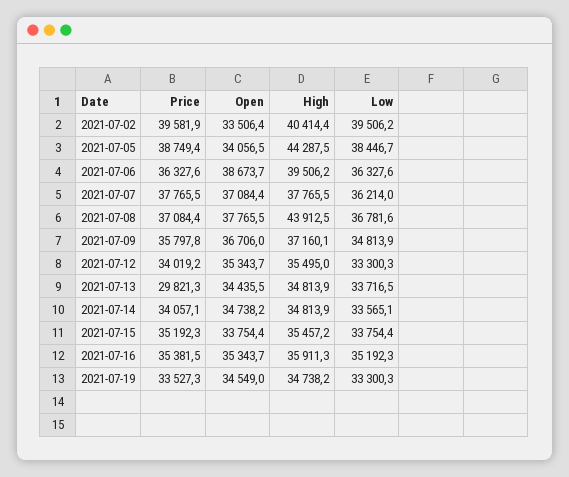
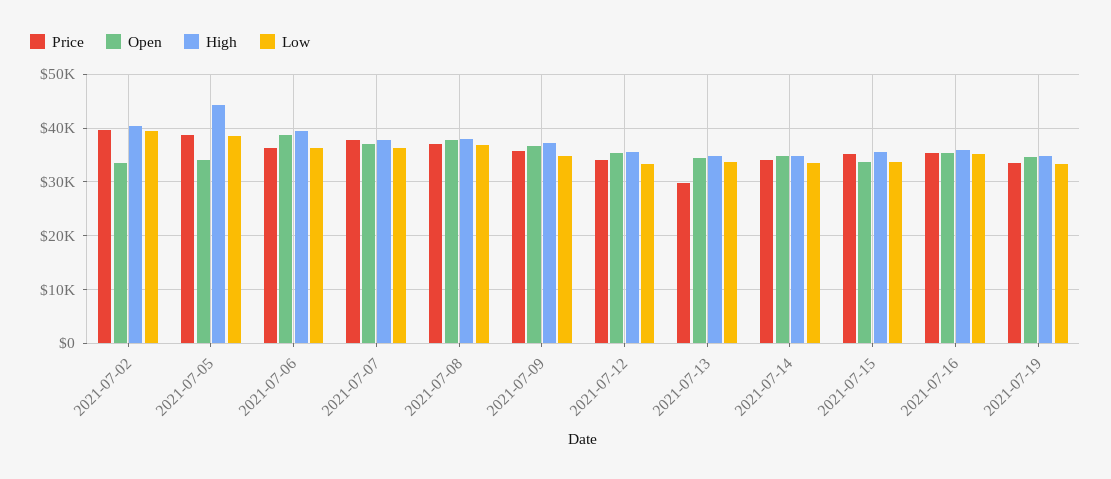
  {
    "Price": {
      "2021-07-02": 39581.9,
      "2021-07-05": 38749.4,
      "2021-07-06": 36327.6,
      "2021-07-07": 37765.5,
      "2021-07-08": 37084.4,
      "2021-07-09": 35797.8,
      "2021-07-12": 34019.2,
      "2021-07-13": 29821.3,
      "2021-07-14": 34057.1,
      "2021-07-15": 35192.3,
      "2021-07-16": 35381.5,
      "2021-07-19": 33527.3
    },
    "Open": {
      "2021-07-02": 33506.4,
      "2021-07-05": 34056.5,
      "2021-07-06": 38673.7,
      "2021-07-07": 37084.4,
      "2021-07-08": 37765.5,
      "2021-07-09": 36706,
      "2021-07-12": 35343.7,
      "2021-07-13": 34435.5,
      "2021-07-14": 34738.2,
      "2021-07-15": 33754.4,
      "2021-07-16": 35343.7,
      "2021-07-19": 34549
    },
    "High": {
      "2021-07-02": 40414.4,
      "2021-07-05": 44287.5,
      "2021-07-06": 39506.2,
      "2021-07-07": 37765.5,
-     "2021-07-08": 43912.5,
+     "2021-07-08": 38000,
      "2021-07-09": 37160.1,
      "2021-07-12": 35495,
      "2021-07-13": 34813.9,
      "2021-07-14": 34813.9,
      "2021-07-15": 35457.2,
      "2021-07-16": 35911.3,
      "2021-07-19": 34738.2
    },
    "Low": {
      "2021-07-02": 39506.2,
      "2021-07-05": 38446.7,
      "2021-07-06": 36327.6,
      "2021-07-07": 36214,
      "2021-07-08": 36781.6,
      "2021-07-09": 34813.9,
      "2021-07-12": 33300.3,
      "2021-07-13": 33716.5,
      "2021-07-14": 33565.1,
      "2021-07-15": 33754.4,
      "2021-07-16": 35192.3,
      "2021-07-19": 33300.3
    }
  }

